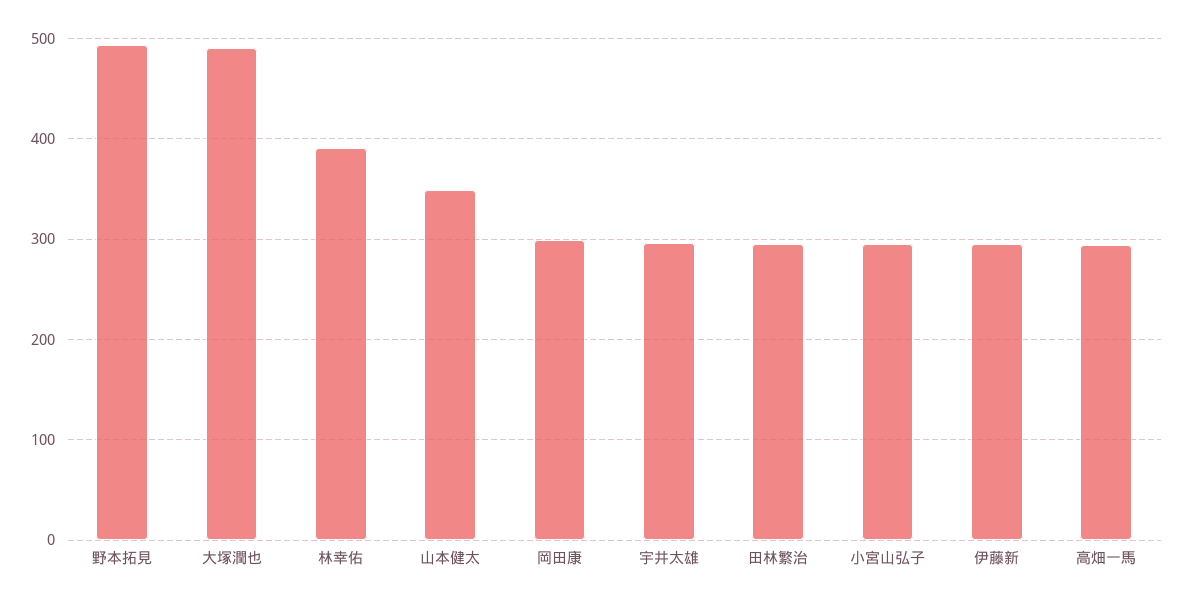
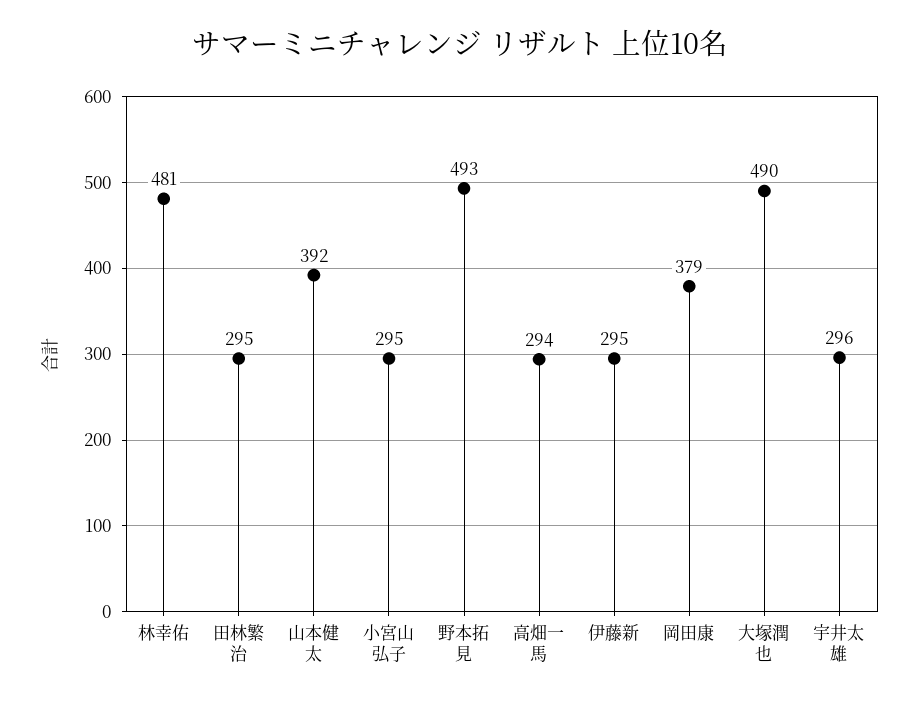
  {
    "野本拓見": 493,
    "大塚潤也": 490,
-   "林幸佑": 390,
+   "林幸佑": 481,
-   "山本健太": 350,
+   "山本健太": 392,
-   "岡田康": 300,
+   "岡田康": 379,
    "宇井太雄": 296,
    "田林繁治": 295,
    "小宮山弘子": 295,
    "伊藤新": 295,
    "高畑一馬": 294
  }

